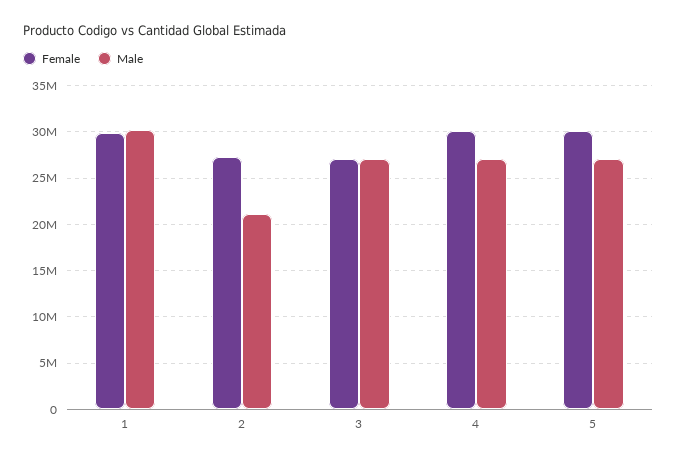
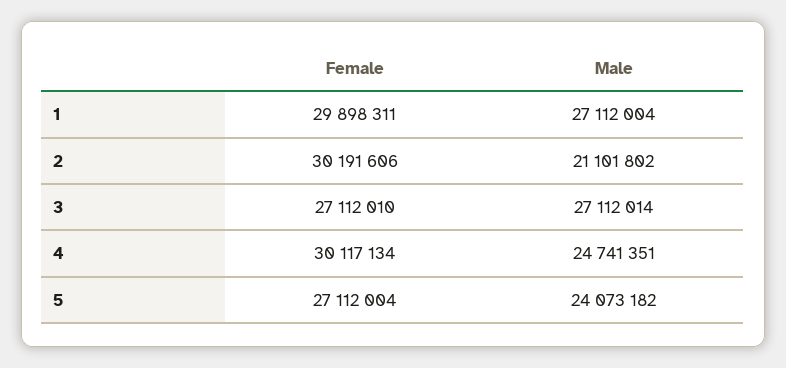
  {
    "Female": {
      "1": 29898311,
-     "2": 27000000,
+     "2": 30191606,
      "3": 27112010,
      "4": 30117134,
-     "5": 30000000
+     "5": 27112004
    },
    "Male": {
-     "1": 30000000,
+     "1": 27112004,
      "2": 21101802,
      "3": 27112014,
-     "4": 27000000,
+     "4": 24741351,
-     "5": 27000000
+     "5": 24073182
    }
  }

